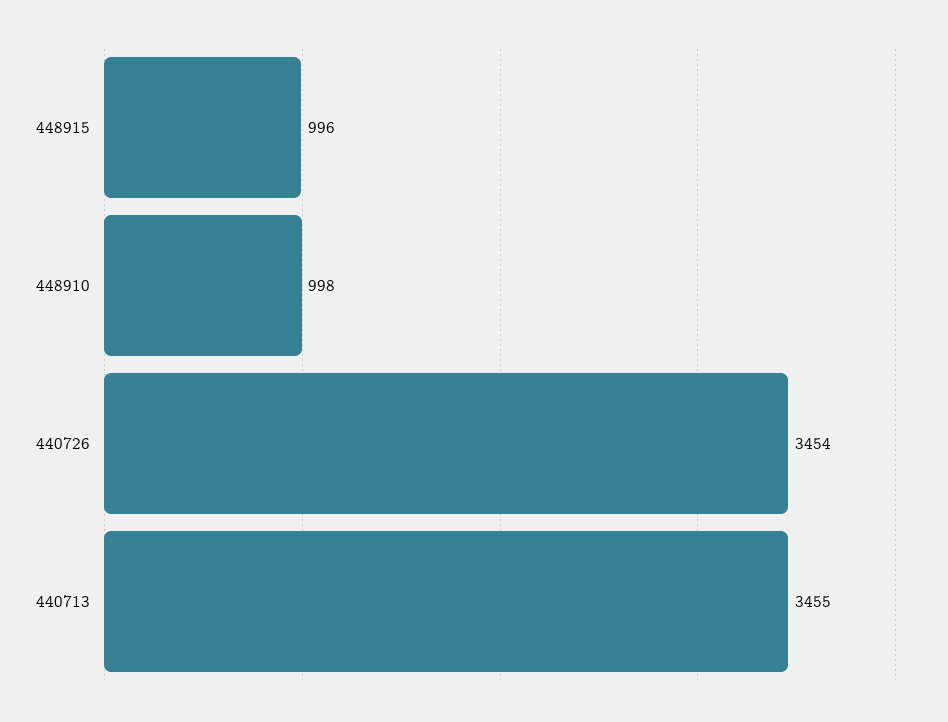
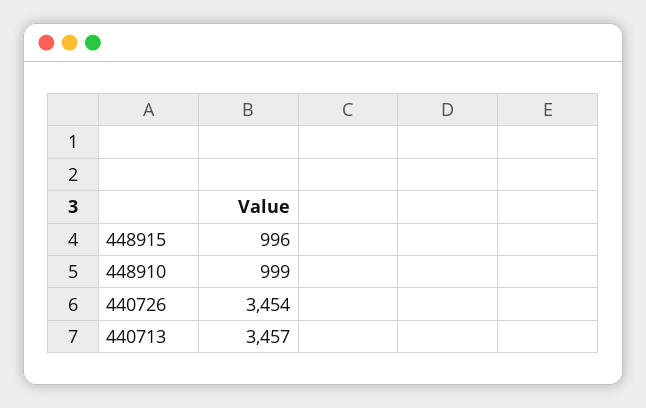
  {
    "448915": 996,
-   "448910": 998,
+   "448910": 999,
    "440726": 3454,
-   "440713": 3455
+   "440713": 3457
  }

